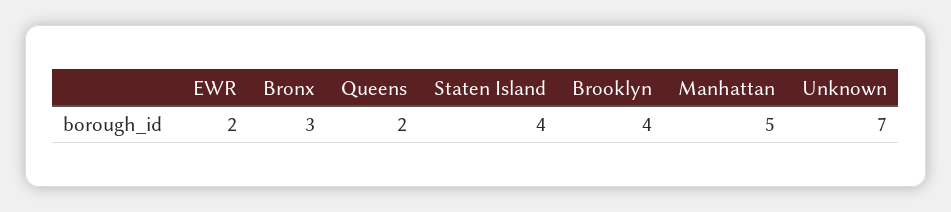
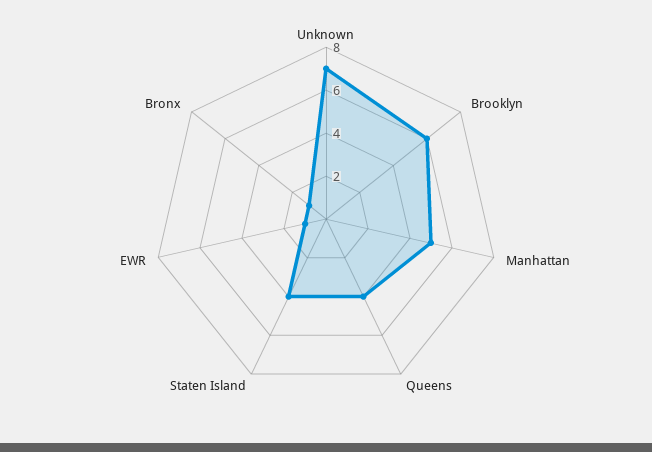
  {
-   "EWR": 2,
+   "EWR": 1,
-   "Bronx": 3,
+   "Bronx": 1,
-   "Queens": 2,
+   "Queens": 4,
    "Staten Island": 4,
-   "Brooklyn": 4,
+   "Brooklyn": 6,
    "Manhattan": 5,
    "Unknown": 7
  }

